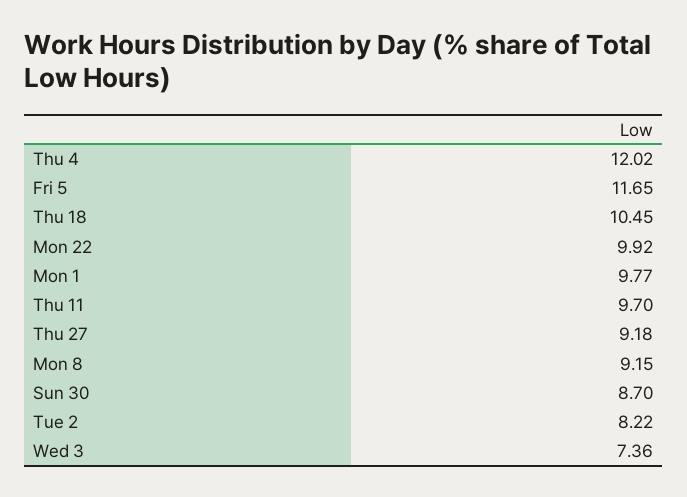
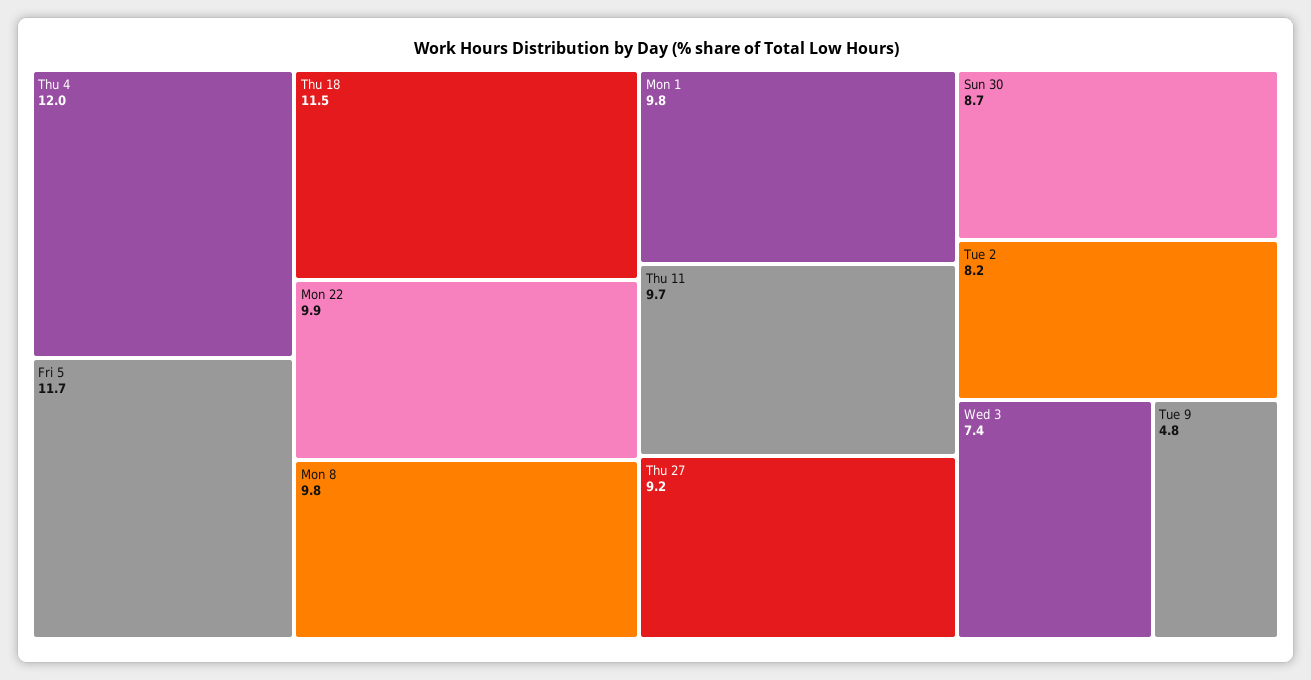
  {
    "Thu 4": 12.02,
    "Fri 5": 11.65,
-   "Thu 18": 10.45,
+   "Thu 18": 11.5,
    "Mon 22": 9.92,
    "Mon 1": 9.77,
    "Thu 11": 9.7,
    "Thu 27": 9.18,
-   "Mon 8": 9.15,
+   "Mon 8": 9.8,
    "Sun 30": 8.7,
    "Tue 2": 8.22,
-   "Wed 3": 7.36
+   "Wed 3": 7.36,
+   "Tue 9": 4.8
  }

